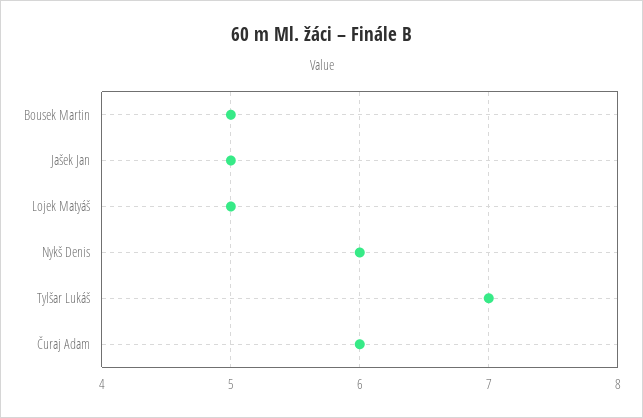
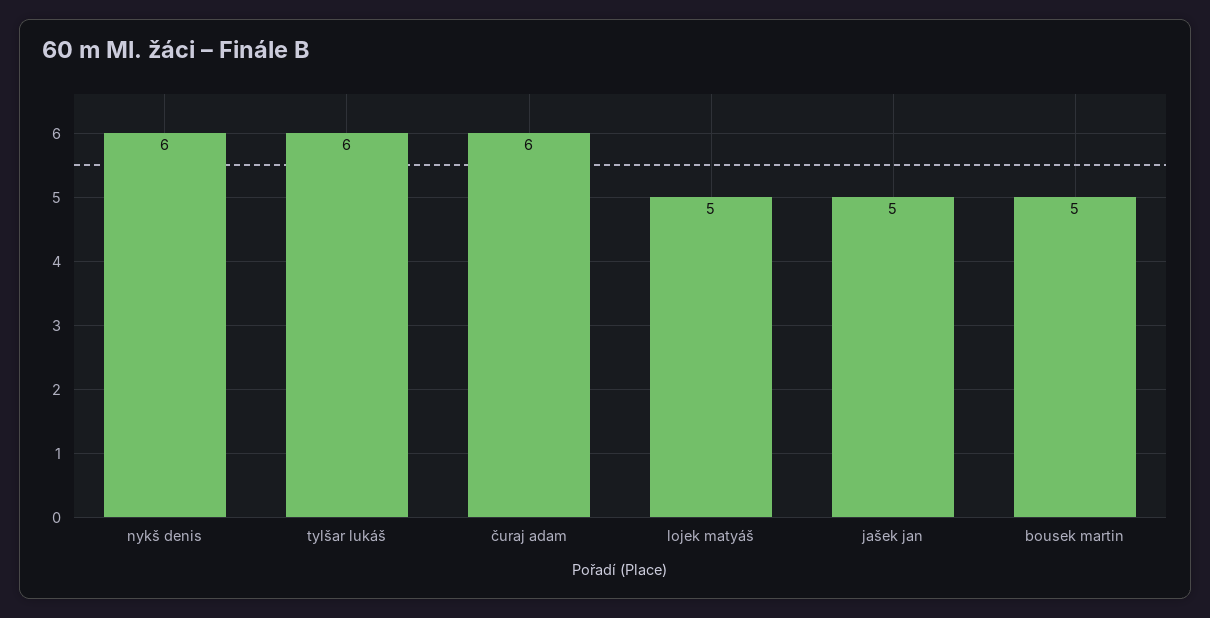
  {
    "Bousek Martin": 5,
    "Jašek Jan": 5,
    "Lojek Matyáš": 5,
    "Nykš Denis": 6,
-   "Tylšar Lukáš": 7,
+   "Tylšar Lukáš": 6,
    "Čuraj Adam": 6
  }

